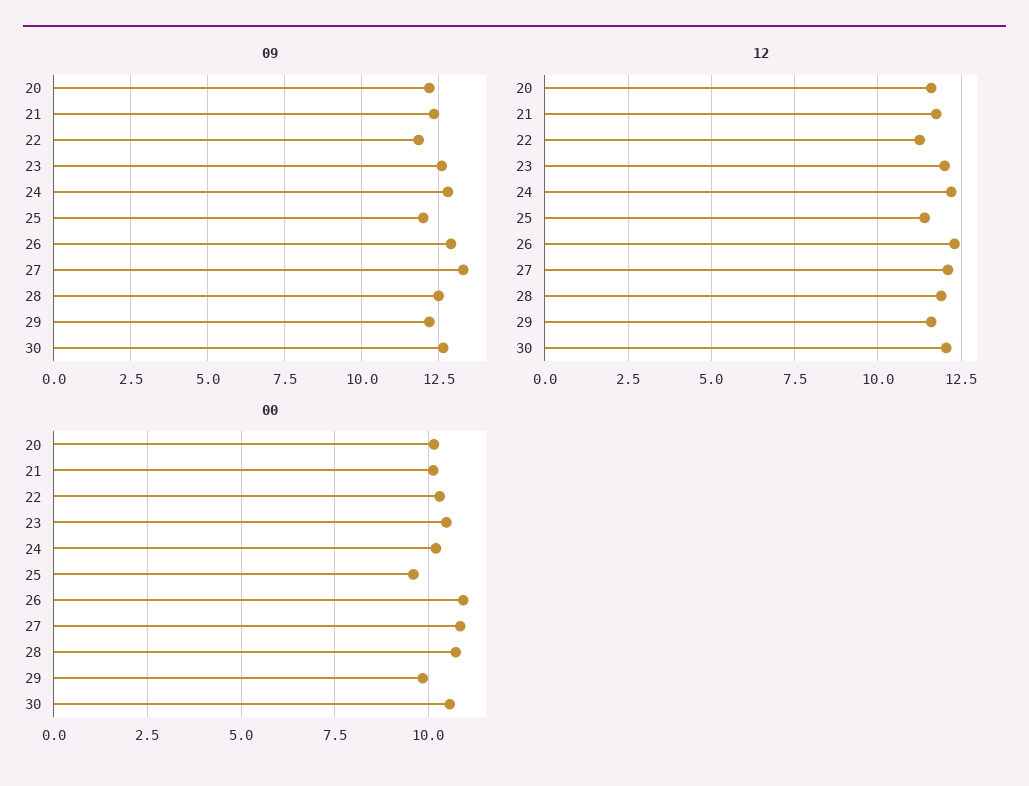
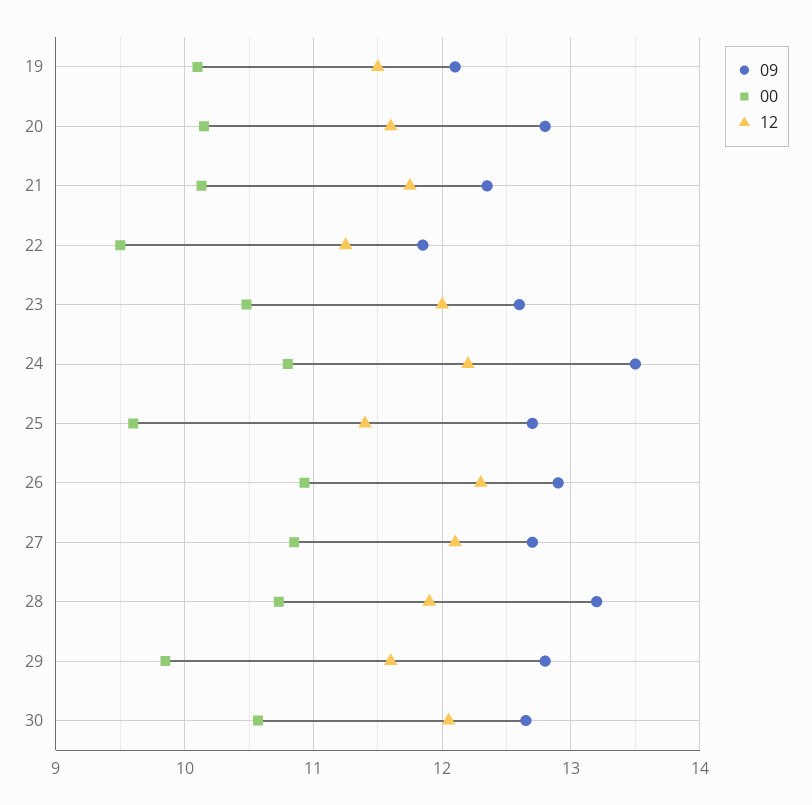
  {
    "09": {
-     "20": 12.25,
+     "20": 12.8,
      "21": 12.4,
      "22": 11.9,
      "23": 12.6,
-     "24": 12.75,
+     "24": 13.5,
-     "25": 12,
+     "25": 12.7,
      "26": 12.9,
-     "27": 13.25,
+     "27": 12.7,
-     "28": 12.5,
+     "28": 13.2,
-     "29": 12.25,
+     "29": 12.8,
-     "30": 12.7
+     "30": 12.7,
+     "19": 12.1
    },
    "12": {
      "20": 11.6,
      "21": 11.8,
      "22": 11.3,
      "23": 12,
      "24": 12.2,
      "25": 11.4,
      "26": 12.3,
      "27": 12.1,
      "28": 11.9,
      "29": 11.6,
-     "30": 12.1
+     "30": 12.1,
+     "19": 11.5
    },
    "00": {
      "20": 10.2,
      "21": 10.1,
-     "22": 10.25,
+     "22": 9.5,
      "23": 10.5,
-     "24": 10.25,
+     "24": 10.8,
      "25": 9.6,
      "26": 10.9,
      "27": 10.9,
      "28": 10.7,
      "29": 9.9,
-     "30": 10.6
+     "30": 10.6,
+     "19": 10.1
    }
  }

